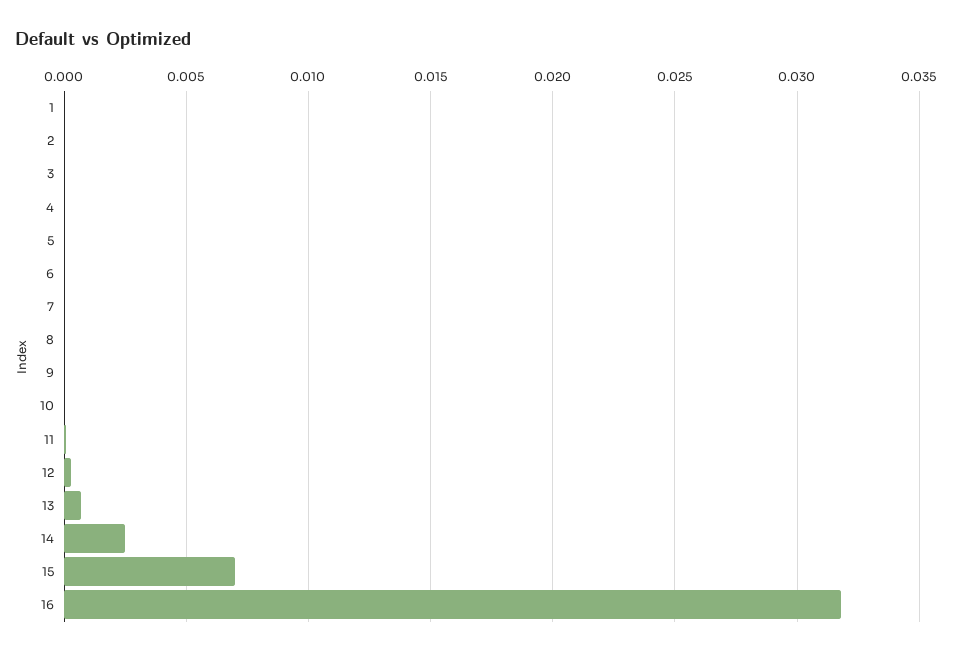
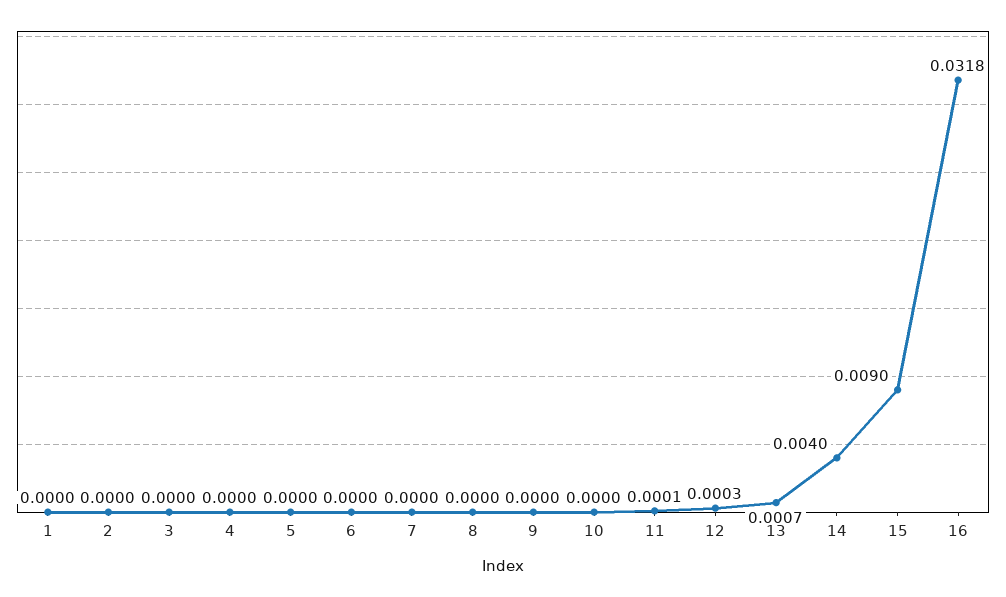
  {
    "1": 0,
    "2": 0,
    "3": 0,
    "4": 0,
    "5": 0,
    "6": 0,
    "7": 0,
    "8": 0,
    "9": 0,
    "10": 0,
    "11": 0.0001,
    "12": 0.0003,
    "13": 0.0007,
-   "14": 0.0025,
+   "14": 0.004,
-   "15": 0.007,
+   "15": 0.009,
    "16": 0.0318
  }

